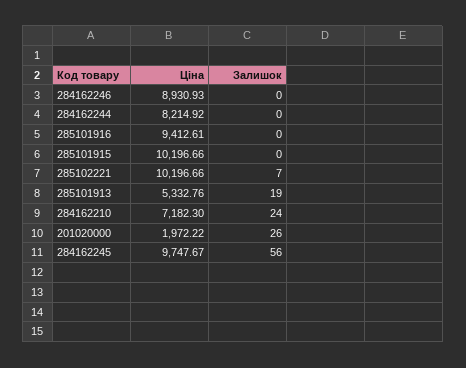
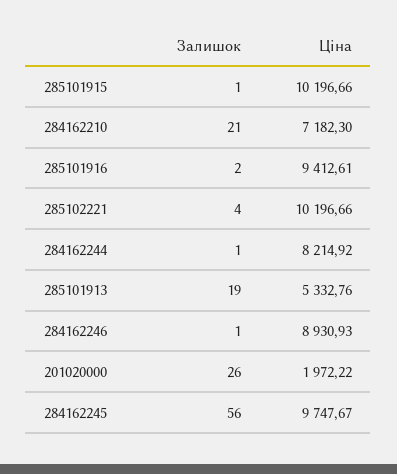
  {
    "Ціна": {
      "284162246": 8930.93,
      "284162244": 8214.92,
      "285101916": 9412.61,
      "285101915": 10196.66,
      "285102221": 10196.66,
      "285101913": 5332.76,
      "284162210": 7182.3,
      "201020000": 1972.22,
      "284162245": 9747.67
    },
    "Залишок": {
-     "284162246": 0,
+     "284162246": 1,
-     "284162244": 0,
+     "284162244": 1,
-     "285101916": 0,
+     "285101916": 2,
-     "285101915": 0,
+     "285101915": 1,
-     "285102221": 7,
+     "285102221": 4,
      "285101913": 19,
-     "284162210": 24,
+     "284162210": 21,
      "201020000": 26,
      "284162245": 56
    }
  }

